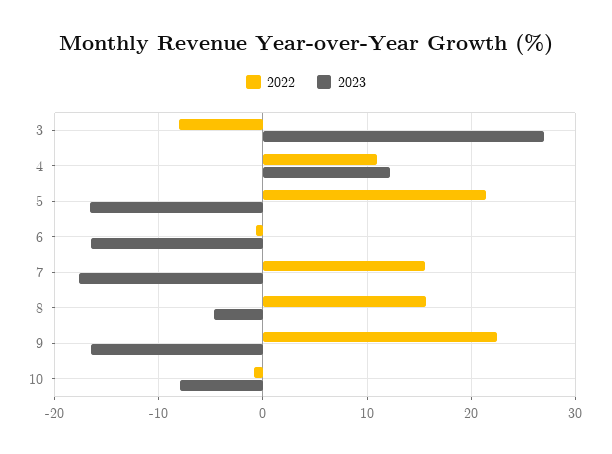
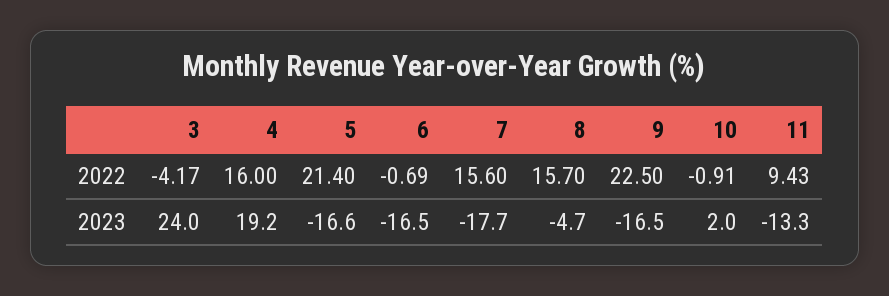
  {
    "2022": {
-     "3": -8,
+     "3": -4.17,
-     "4": 11,
+     "4": 16,
      "5": 21.4,
      "6": -0.69,
      "7": 15.6,
      "8": 15.7,
      "9": 22.5,
-     "10": -0.91
+     "10": -0.91,
+     "11": 9.43
    },
    "2023": {
-     "3": 27,
+     "3": 24,
-     "4": 12,
+     "4": 19.2,
      "5": -16.6,
      "6": -16.5,
      "7": -17.7,
      "8": -4.7,
      "9": -16.5,
-     "10": -8
+     "10": 2,
+     "11": -13.3
    }
  }

